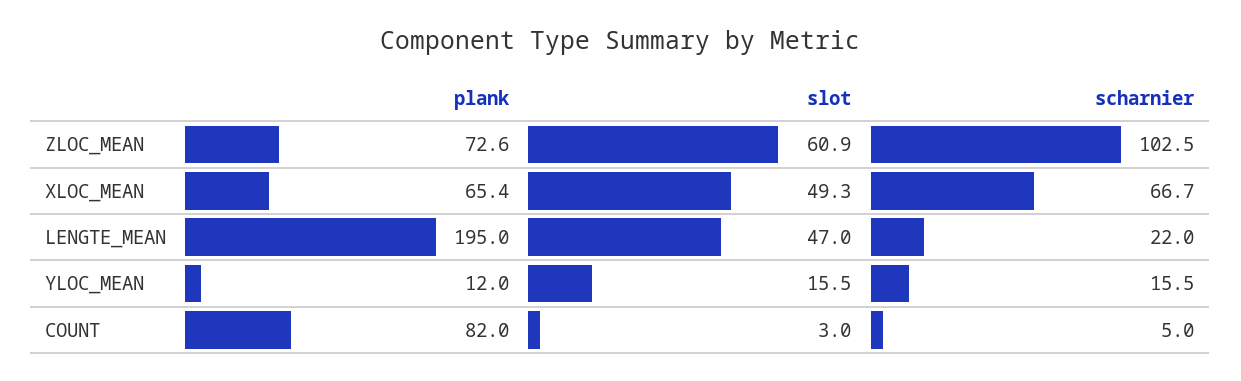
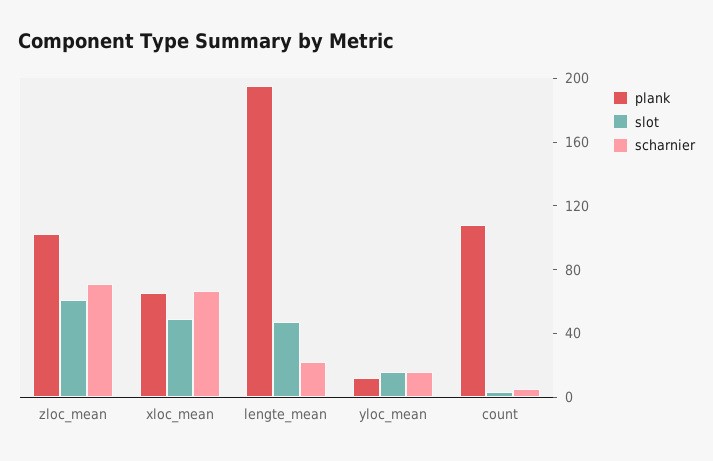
  {
    "plank": {
-     "ZLOC_MEAN": 72.6,
+     "ZLOC_MEAN": 100,
      "XLOC_MEAN": 65.4,
      "LENGTE_MEAN": 195,
      "YLOC_MEAN": 12,
-     "COUNT": 82
+     "COUNT": 110
    },
    "slot": {
      "ZLOC_MEAN": 60.9,
      "XLOC_MEAN": 49.3,
      "LENGTE_MEAN": 47,
      "YLOC_MEAN": 15.5,
      "COUNT": 3
    },
    "scharnier": {
-     "ZLOC_MEAN": 102.5,
+     "ZLOC_MEAN": 70,
      "XLOC_MEAN": 66.7,
      "LENGTE_MEAN": 22,
      "YLOC_MEAN": 15.5,
      "COUNT": 5
    }
  }

